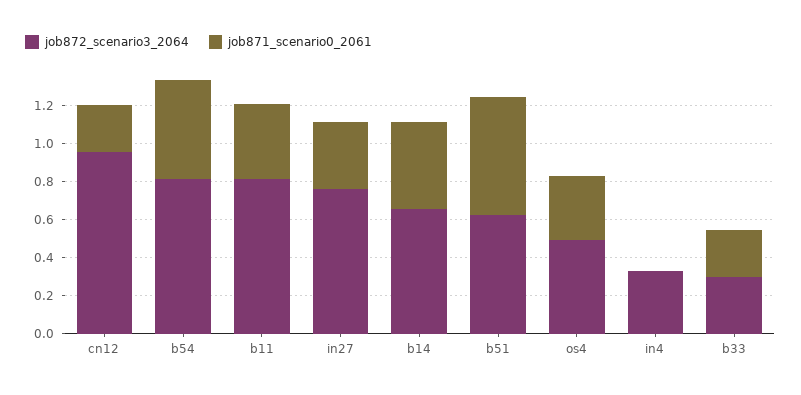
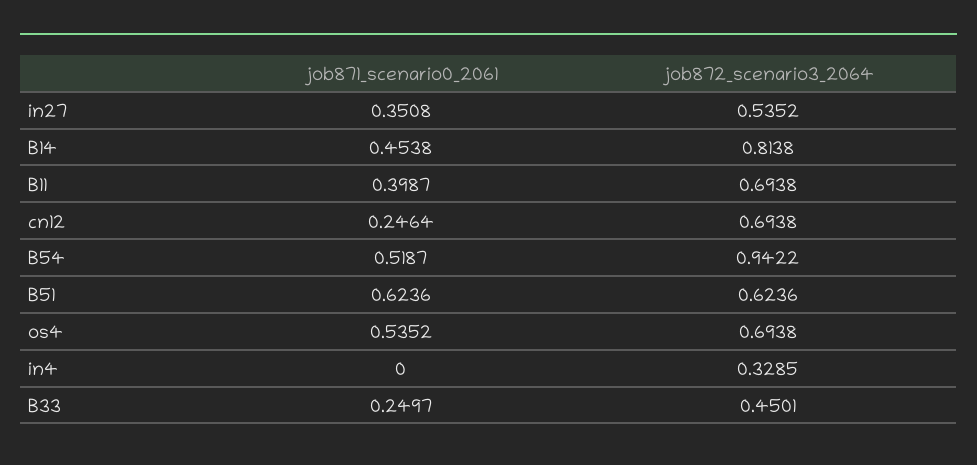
  {
    "job872_scenario3_2064": {
-     "cn12": 0.95,
+     "cn12": 0.6938,
-     "b54": 0.8,
+     "b54": 0.9422,
-     "b11": 0.8,
+     "b11": 0.6938,
-     "in27": 0.75,
+     "in27": 0.5352,
-     "b14": 0.65,
+     "b14": 0.8138,
      "b51": 0.6236,
-     "os4": 0.5,
+     "os4": 0.6938,
      "in4": 0.3285,
-     "b33": 0.3
+     "b33": 0.4501
    },
    "job871_scenario0_2061": {
      "cn12": 0.2464,
      "b54": 0.5187,
      "b11": 0.3987,
      "in27": 0.3508,
      "b14": 0.4538,
      "b51": 0.6236,
-     "os4": 0.35,
+     "os4": 0.5352,
      "in4": 0,
      "b33": 0.2497
    }
  }

